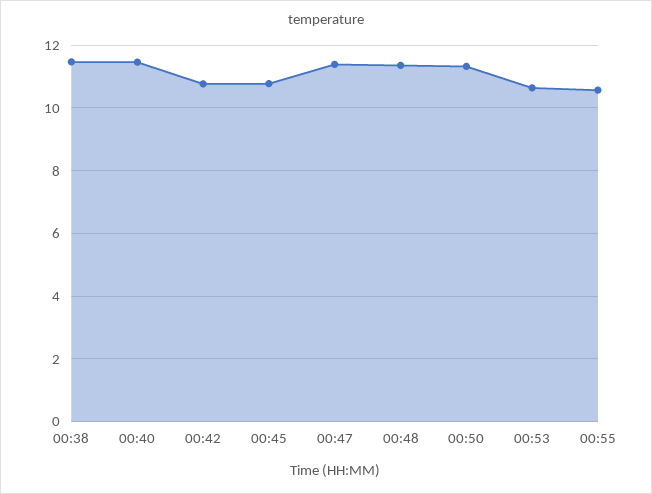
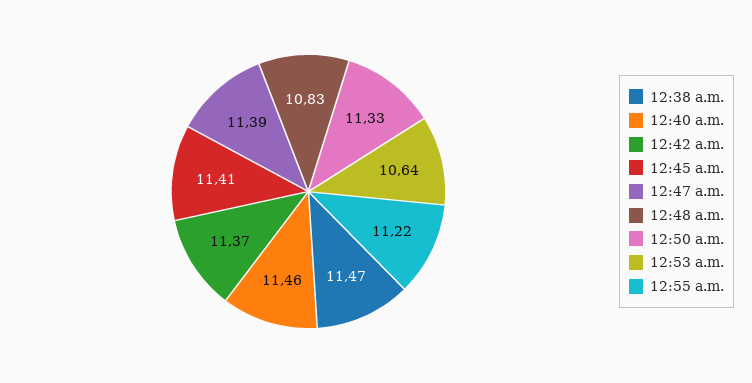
  {
    "00:38": 11.47,
    "00:40": 11.46,
-   "00:42": 10.8,
+   "00:42": 11.37,
-   "00:45": 10.8,
+   "00:45": 11.41,
    "00:47": 11.39,
-   "00:48": 11.4,
+   "00:48": 10.83,
    "00:50": 11.33,
    "00:53": 10.64,
-   "00:55": 10.6
+   "00:55": 11.22
  }

